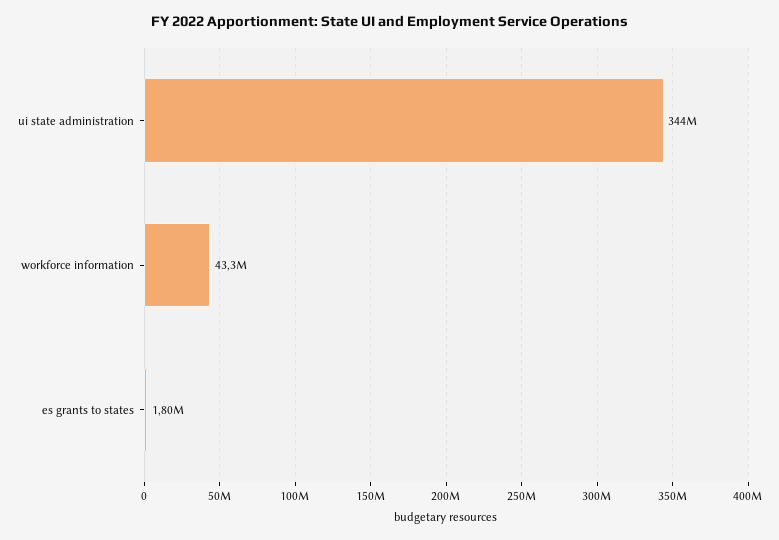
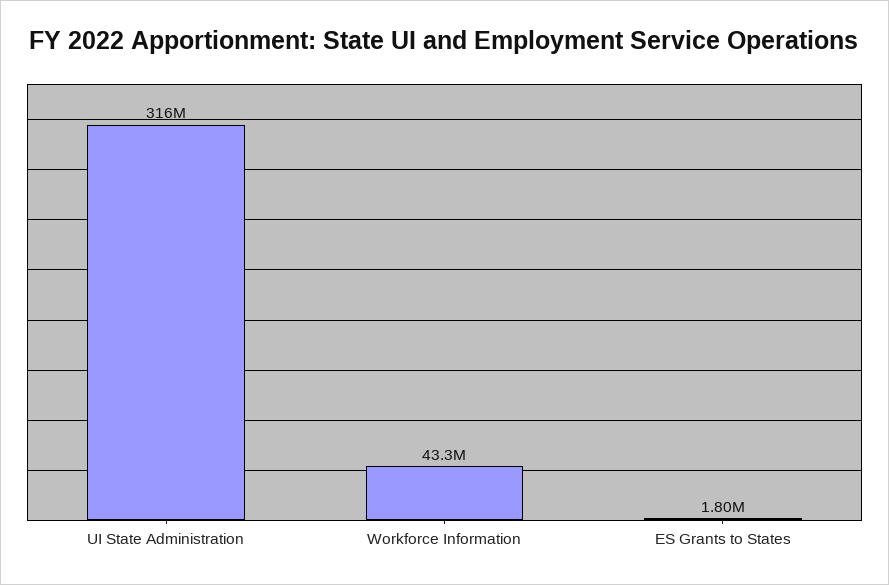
  {
-   "ui state administration": 344000000,
+   "ui state administration": 316000000,
    "workforce information": 43300000,
    "es grants to states": 1800000
  }

